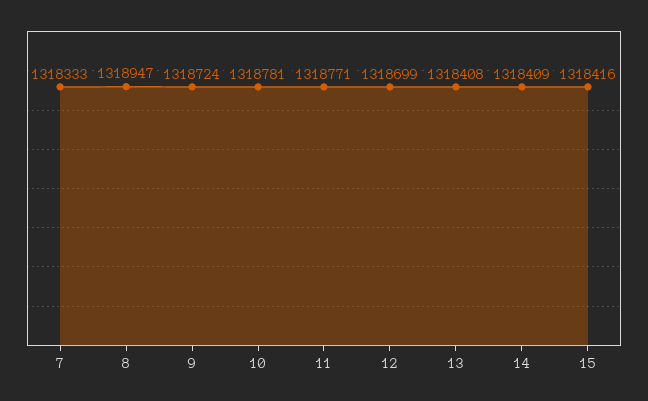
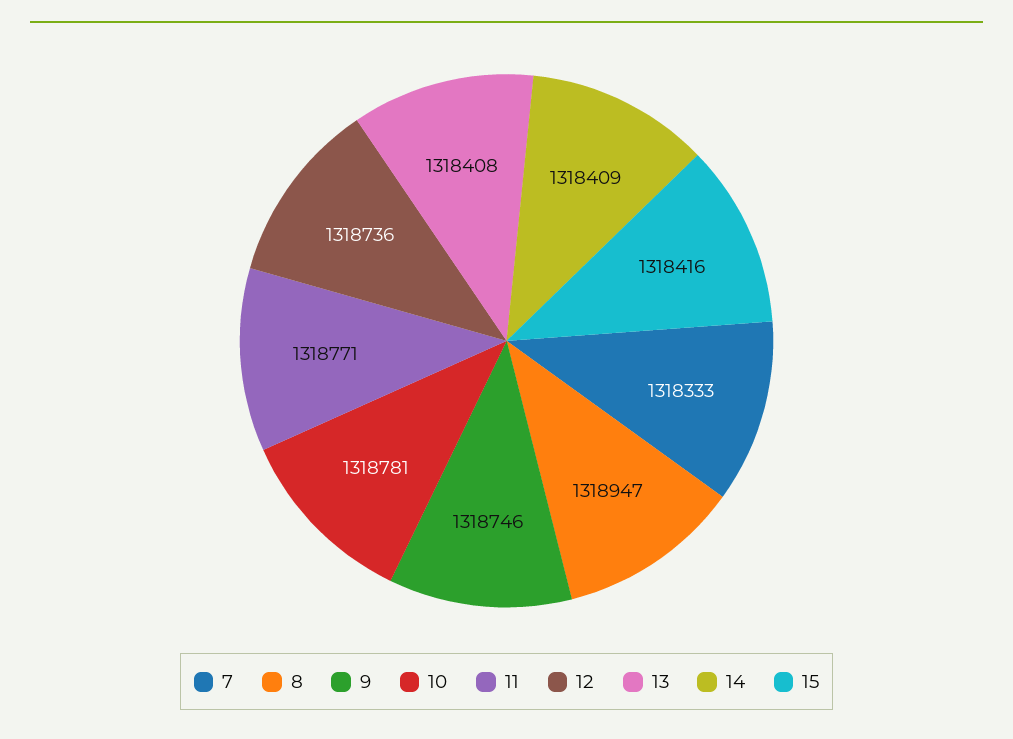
  {
    "7": 1318333,
    "8": 1318947,
-   "9": 1318724,
+   "9": 1318746,
    "10": 1318781,
    "11": 1318771,
-   "12": 1318699,
+   "12": 1318736,
    "13": 1318408,
    "14": 1318409,
    "15": 1318416
  }

